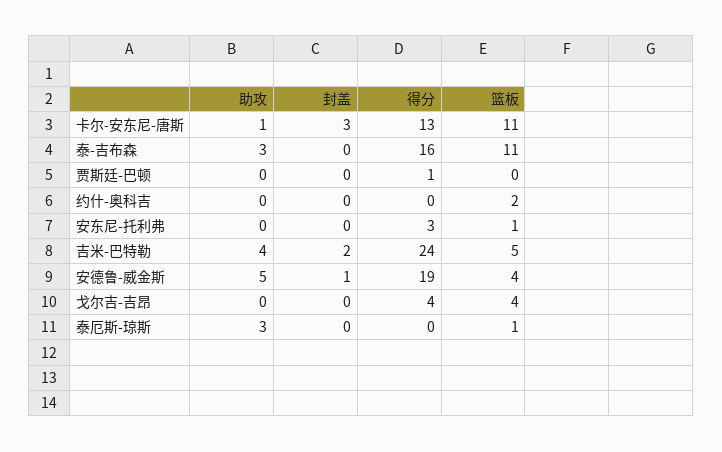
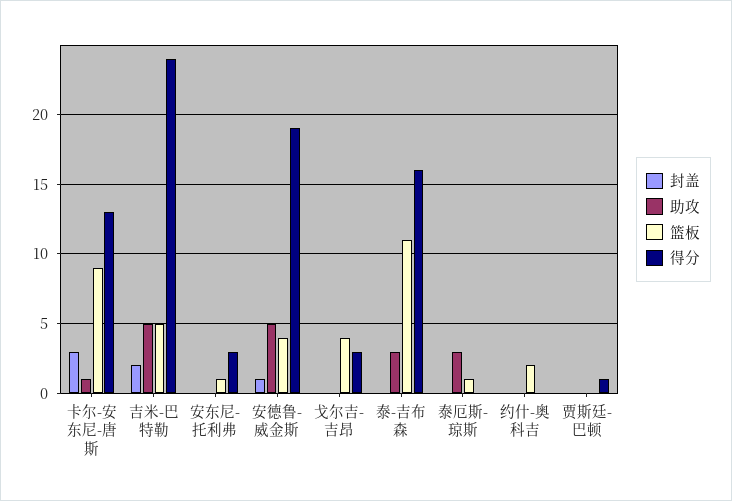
  {
    "助攻": {
      "卡尔-安东尼-唐斯": 1,
      "泰-吉布森": 3,
      "贾斯廷-巴顿": 0,
      "约什-奥科吉": 0,
      "安东尼-托利弗": 0,
-     "吉米-巴特勒": 4,
+     "吉米-巴特勒": 5,
      "安德鲁-威金斯": 5,
      "戈尔吉-吉昂": 0,
      "泰厄斯-琼斯": 3
    },
    "封盖": {
      "卡尔-安东尼-唐斯": 3,
      "泰-吉布森": 0,
      "贾斯廷-巴顿": 0,
      "约什-奥科吉": 0,
      "安东尼-托利弗": 0,
      "吉米-巴特勒": 2,
      "安德鲁-威金斯": 1,
      "戈尔吉-吉昂": 0,
      "泰厄斯-琼斯": 0
    },
    "得分": {
      "卡尔-安东尼-唐斯": 13,
      "泰-吉布森": 16,
      "贾斯廷-巴顿": 1,
      "约什-奥科吉": 0,
      "安东尼-托利弗": 3,
      "吉米-巴特勒": 24,
      "安德鲁-威金斯": 19,
-     "戈尔吉-吉昂": 4,
+     "戈尔吉-吉昂": 3,
      "泰厄斯-琼斯": 0
    },
    "篮板": {
-     "卡尔-安东尼-唐斯": 11,
+     "卡尔-安东尼-唐斯": 9,
      "泰-吉布森": 11,
      "贾斯廷-巴顿": 0,
      "约什-奥科吉": 2,
      "安东尼-托利弗": 1,
      "吉米-巴特勒": 5,
      "安德鲁-威金斯": 4,
      "戈尔吉-吉昂": 4,
      "泰厄斯-琼斯": 1
    }
  }

